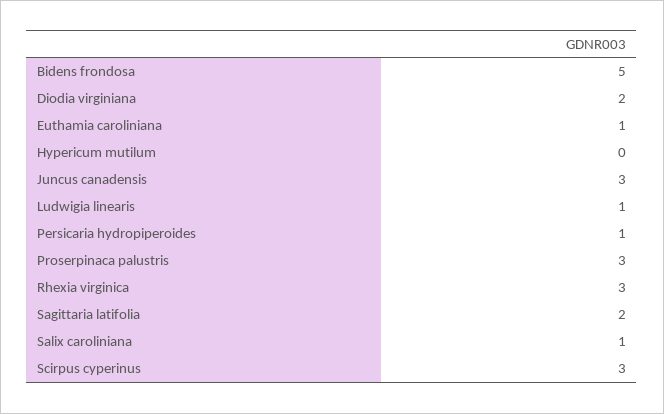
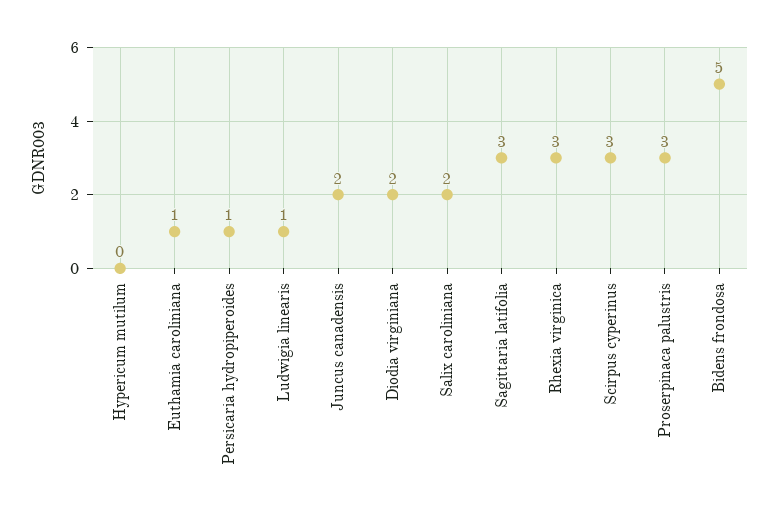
  {
    "Bidens frondosa": 5,
    "Diodia virginiana": 2,
    "Euthamia caroliniana": 1,
    "Hypericum mutilum": 0,
-   "Juncus canadensis": 3,
+   "Juncus canadensis": 2,
    "Ludwigia linearis": 1,
    "Persicaria hydropiperoides": 1,
    "Proserpinaca palustris": 3,
    "Rhexia virginica": 3,
-   "Sagittaria latifolia": 2,
+   "Sagittaria latifolia": 3,
-   "Salix caroliniana": 1,
+   "Salix caroliniana": 2,
    "Scirpus cyperinus": 3
  }

